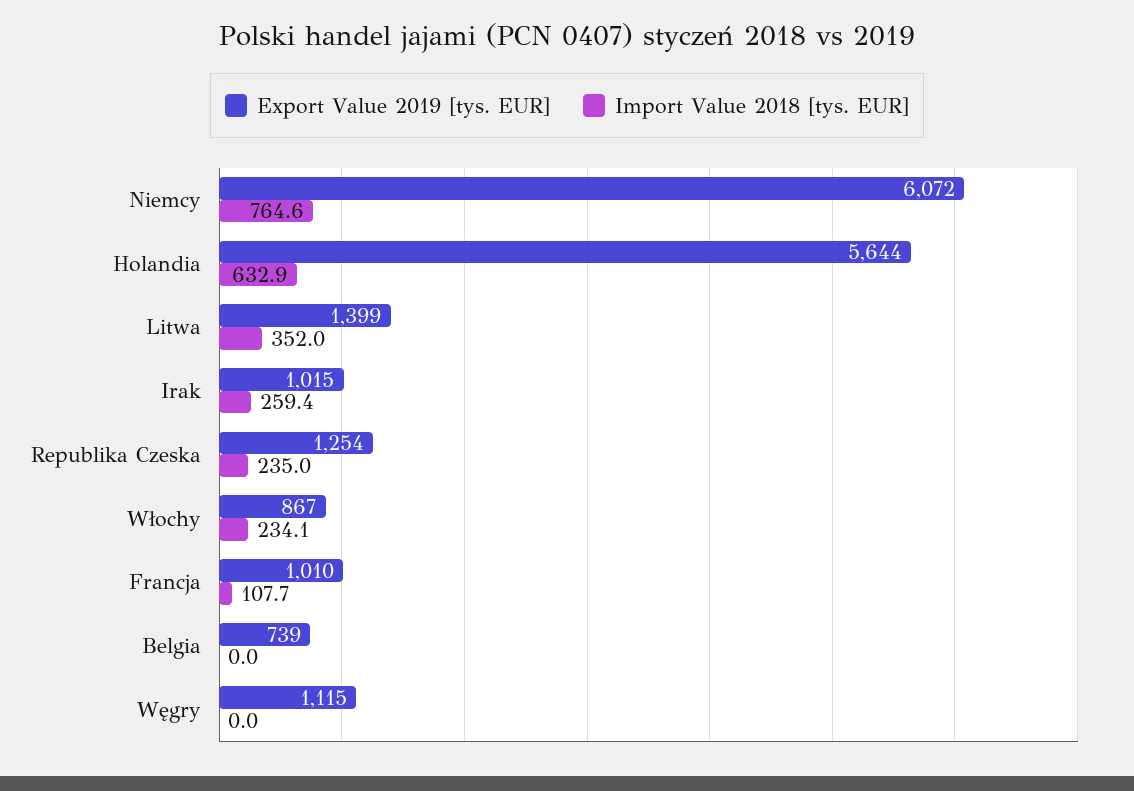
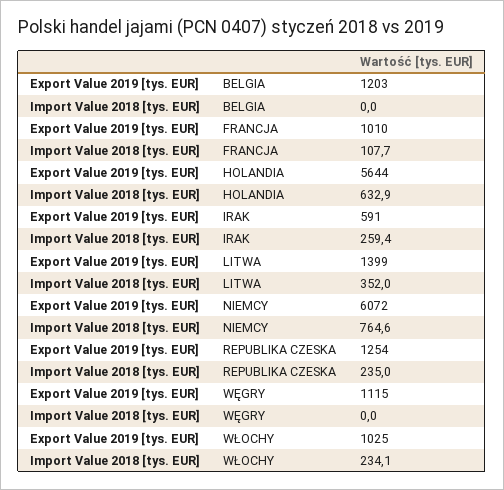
  {
    "Export Value 2019 [tys. EUR]": {
      "Niemcy": 6072,
      "Holandia": 5644,
      "Litwa": 1399,
-     "Irak": 1015,
+     "Irak": 591,
      "Republika Czeska": 1254,
-     "Włochy": 867,
+     "Włochy": 1025,
      "Francja": 1010,
-     "Belgia": 739,
+     "Belgia": 1203,
      "Węgry": 1115
    },
    "Import Value 2018 [tys. EUR]": {
      "Niemcy": 764.6,
      "Holandia": 632.9,
      "Litwa": 352,
      "Irak": 259.4,
      "Republika Czeska": 235,
      "Włochy": 234.1,
      "Francja": 107.7,
      "Belgia": 0,
      "Węgry": 0
    }
  }

